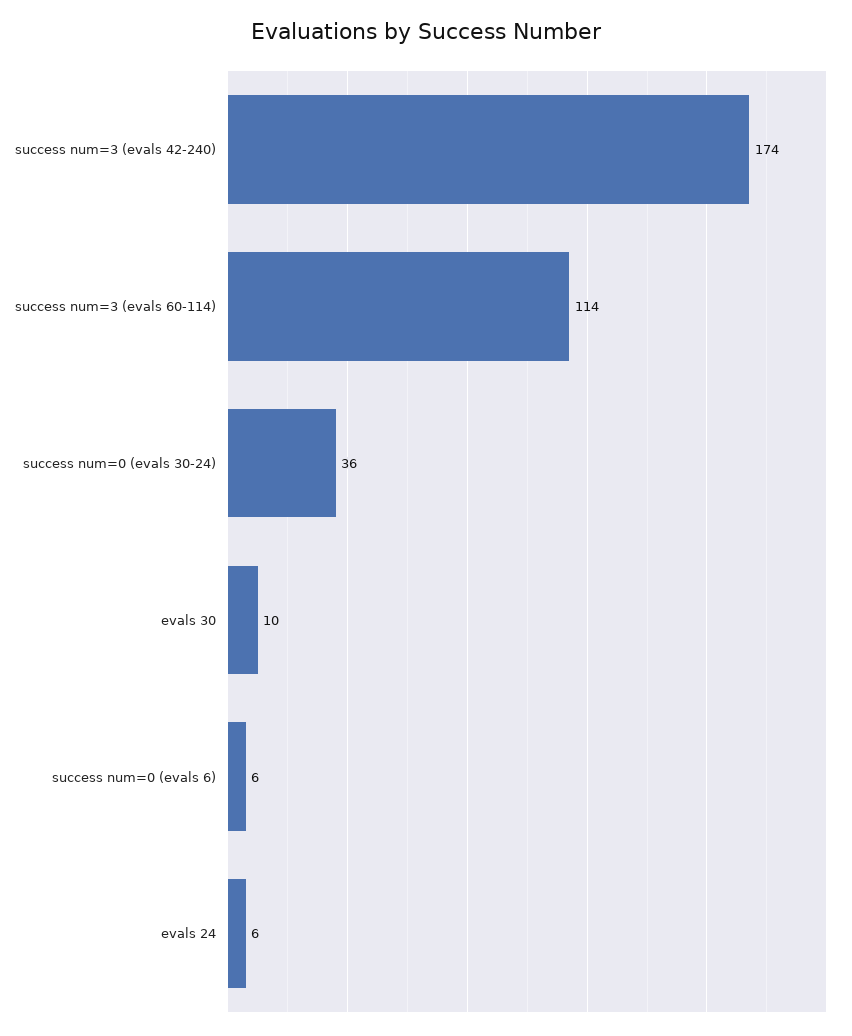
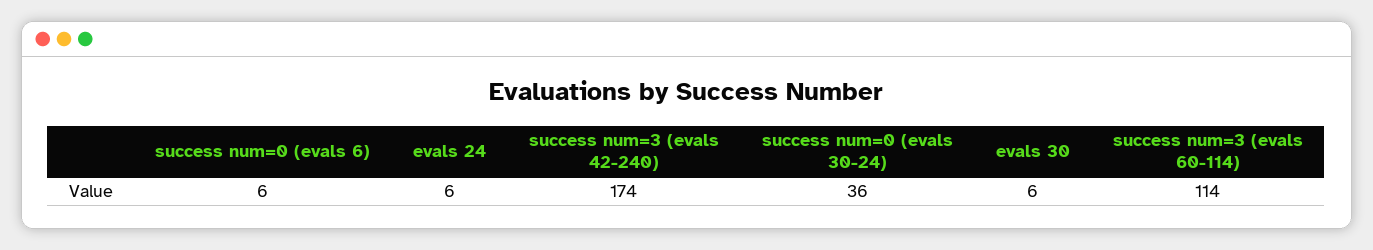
  {
    "success num=3 (evals 42-240)": 174,
    "success num=3 (evals 60-114)": 114,
    "success num=0 (evals 30-24)": 36,
-   "evals 30": 10,
+   "evals 30": 6,
    "success num=0 (evals 6)": 6,
    "evals 24": 6
  }

